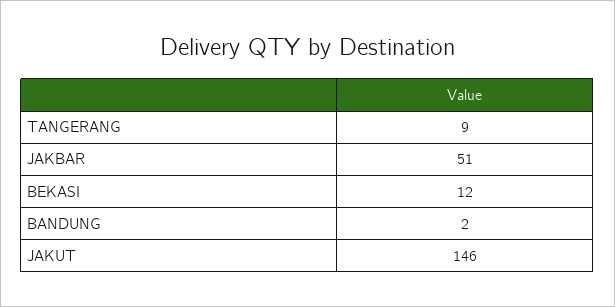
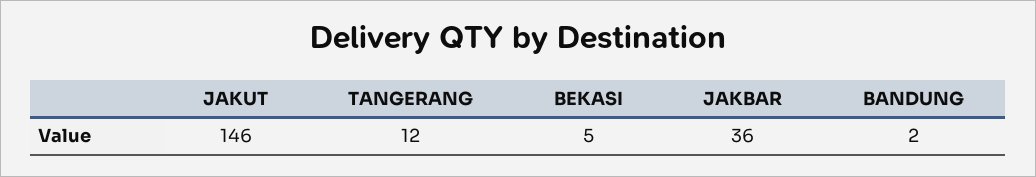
  {
-   "TANGERANG": 9,
+   "TANGERANG": 12,
-   "JAKBAR": 51,
+   "JAKBAR": 36,
-   "BEKASI": 12,
+   "BEKASI": 5,
    "BANDUNG": 2,
    "JAKUT": 146
  }

